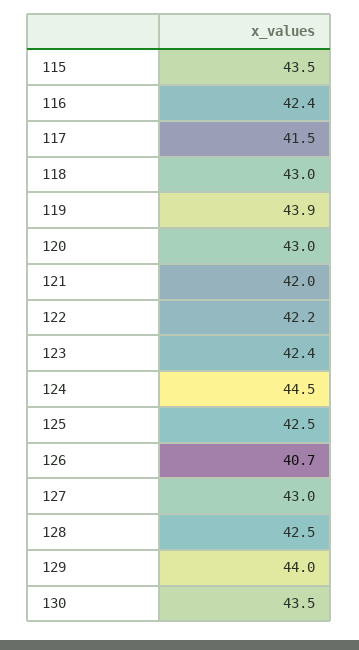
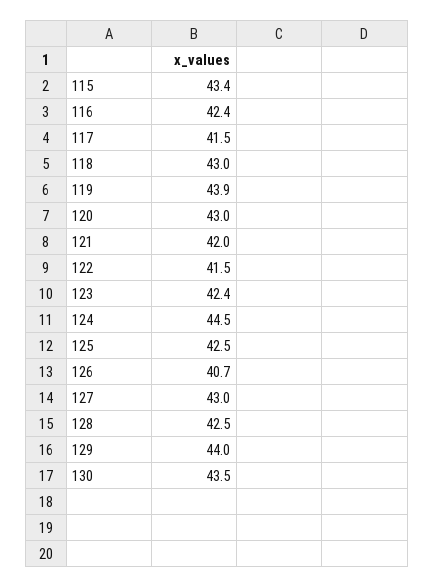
  {
-   "115": 43.5,
+   "115": 43.4,
    "116": 42.4,
    "117": 41.5,
    "118": 43,
    "119": 43.9,
    "120": 43,
    "121": 42,
-   "122": 42.2,
+   "122": 41.5,
    "123": 42.4,
    "124": 44.5,
    "125": 42.5,
    "126": 40.7,
    "127": 43,
    "128": 42.5,
    "129": 44,
    "130": 43.5
  }

